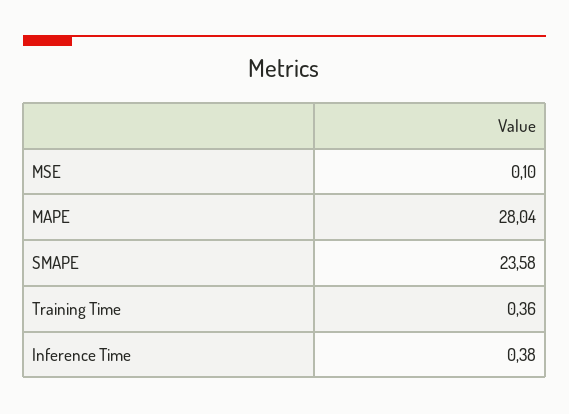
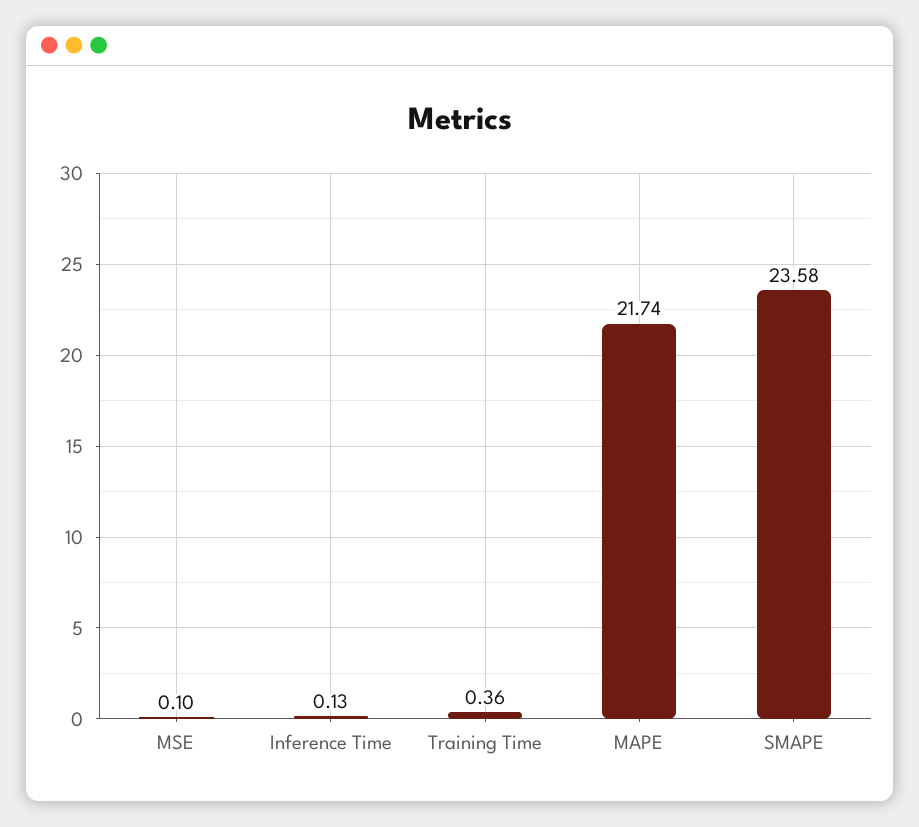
  {
    "MSE": 0.1,
-   "MAPE": 28.04,
+   "MAPE": 21.74,
    "SMAPE": 23.58,
    "Training Time": 0.36,
-   "Inference Time": 0.38
+   "Inference Time": 0.13
  }

